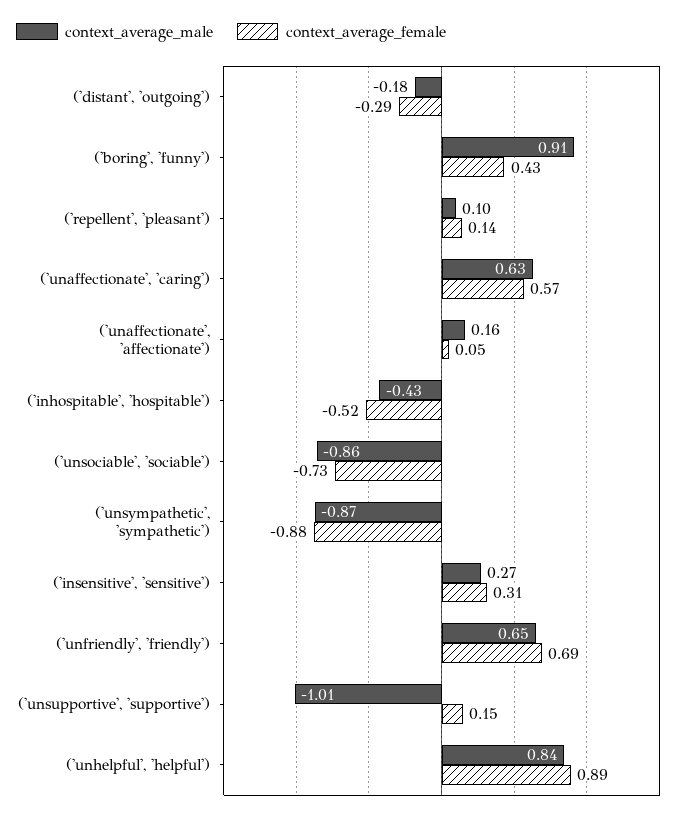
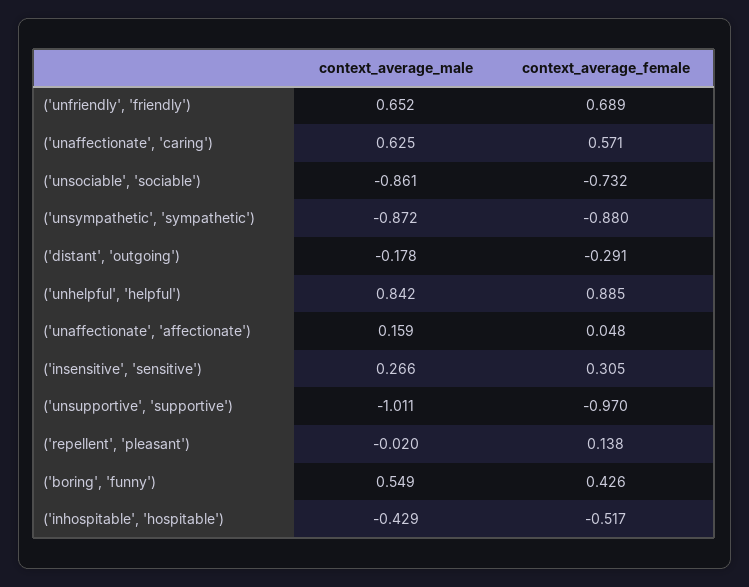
  {
    "context_average_male": {
      "('distant', 'outgoing')": -0.178,
-     "('boring', 'funny')": 0.91,
+     "('boring', 'funny')": 0.549,
-     "('repellent', 'pleasant')": 0.1,
+     "('repellent', 'pleasant')": -0.02,
      "('unaffectionate', 'caring')": 0.625,
      "('unaffectionate', 'affectionate')": 0.159,
      "('inhospitable', 'hospitable')": -0.429,
      "('unsociable', 'sociable')": -0.861,
      "('unsympathetic', 'sympathetic')": -0.872,
      "('insensitive', 'sensitive')": 0.266,
      "('unfriendly', 'friendly')": 0.652,
      "('unsupportive', 'supportive')": -1.011,
      "('unhelpful', 'helpful')": 0.842
    },
    "context_average_female": {
      "('distant', 'outgoing')": -0.291,
      "('boring', 'funny')": 0.426,
      "('repellent', 'pleasant')": 0.138,
      "('unaffectionate', 'caring')": 0.571,
      "('unaffectionate', 'affectionate')": 0.048,
      "('inhospitable', 'hospitable')": -0.517,
      "('unsociable', 'sociable')": -0.732,
      "('unsympathetic', 'sympathetic')": -0.88,
      "('insensitive', 'sensitive')": 0.305,
      "('unfriendly', 'friendly')": 0.689,
-     "('unsupportive', 'supportive')": 0.15,
+     "('unsupportive', 'supportive')": -0.97,
      "('unhelpful', 'helpful')": 0.885
    }
  }

